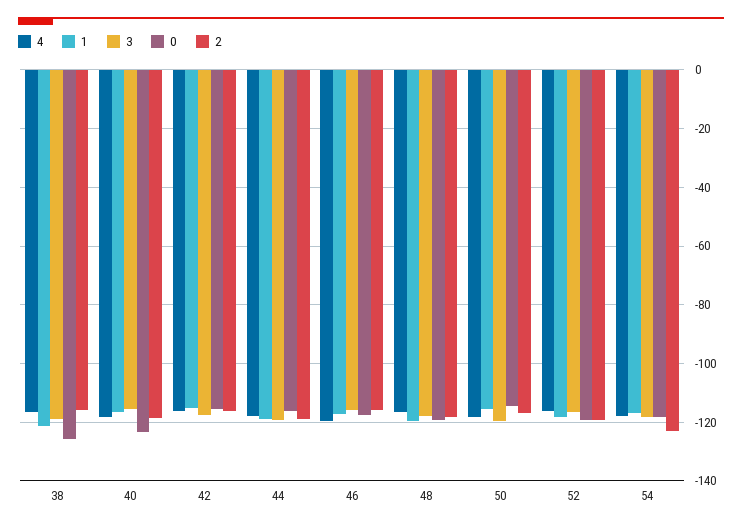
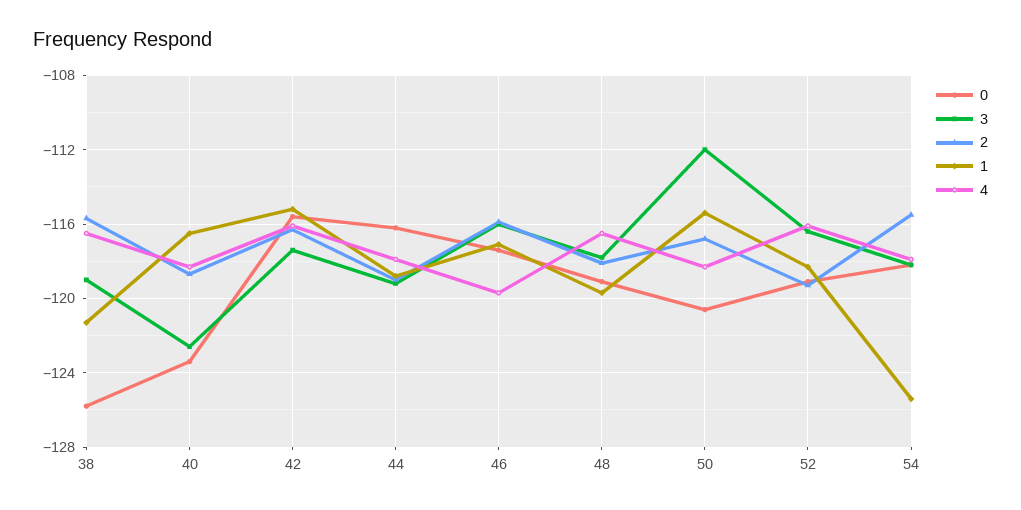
  {
    "4": {
      "38": -116.5,
      "40": -118.5,
      "42": -116,
      "44": -118,
      "46": -119.5,
      "48": -116.5,
      "50": -118.5,
      "52": -116,
      "54": -118
    },
    "1": {
      "38": -121.5,
      "40": -116.5,
      "42": -115,
      "44": -119,
      "46": -117,
      "48": -119.5,
      "50": -115.5,
      "52": -118.5,
-     "54": -117.5
+     "54": -125.5
    },
    "3": {
      "38": -119,
-     "40": -115,
+     "40": -122.5,
      "42": -117.5,
      "44": -119,
      "46": -116,
      "48": -118,
-     "50": -120,
+     "50": -112,
      "52": -116.5,
      "54": -118
    },
    "0": {
      "38": -126,
      "40": -123.5,
      "42": -115.5,
      "44": -116,
      "46": -117.5,
      "48": -119,
-     "50": -115,
+     "50": -120.5,
      "52": -119,
      "54": -118
    },
    "2": {
      "38": -115.5,
      "40": -118.5,
      "42": -116.5,
      "44": -119,
      "46": -116,
      "48": -118,
      "50": -117,
      "52": -119.5,
-     "54": -122.5
+     "54": -115.5
    }
  }

